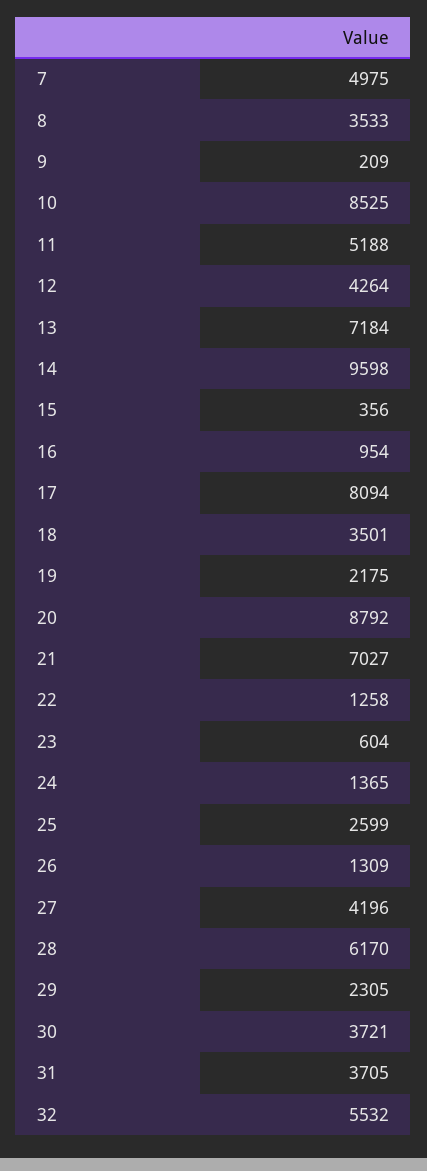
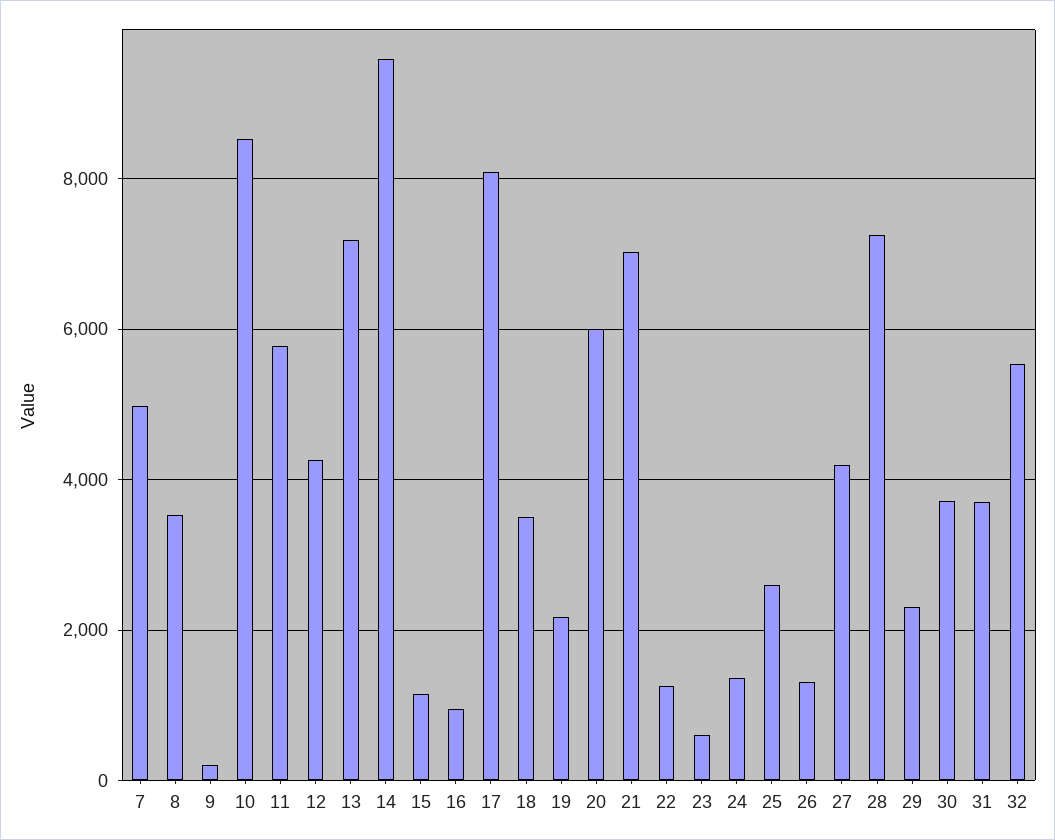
  {
    "7": 4975,
    "8": 3533,
    "9": 209,
    "10": 8525,
-   "11": 5188,
+   "11": 5800,
    "12": 4264,
    "13": 7184,
    "14": 9598,
-   "15": 356,
+   "15": 1200,
    "16": 954,
    "17": 8094,
    "18": 3501,
    "19": 2175,
-   "20": 8792,
+   "20": 6000,
    "21": 7027,
    "22": 1258,
    "23": 604,
    "24": 1365,
    "25": 2599,
    "26": 1309,
    "27": 4196,
-   "28": 6170,
+   "28": 7200,
    "29": 2305,
    "30": 3721,
    "31": 3705,
    "32": 5532
  }

